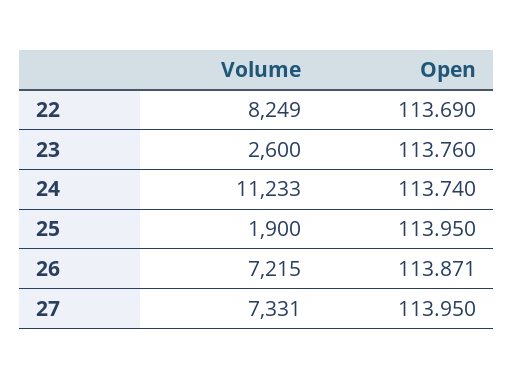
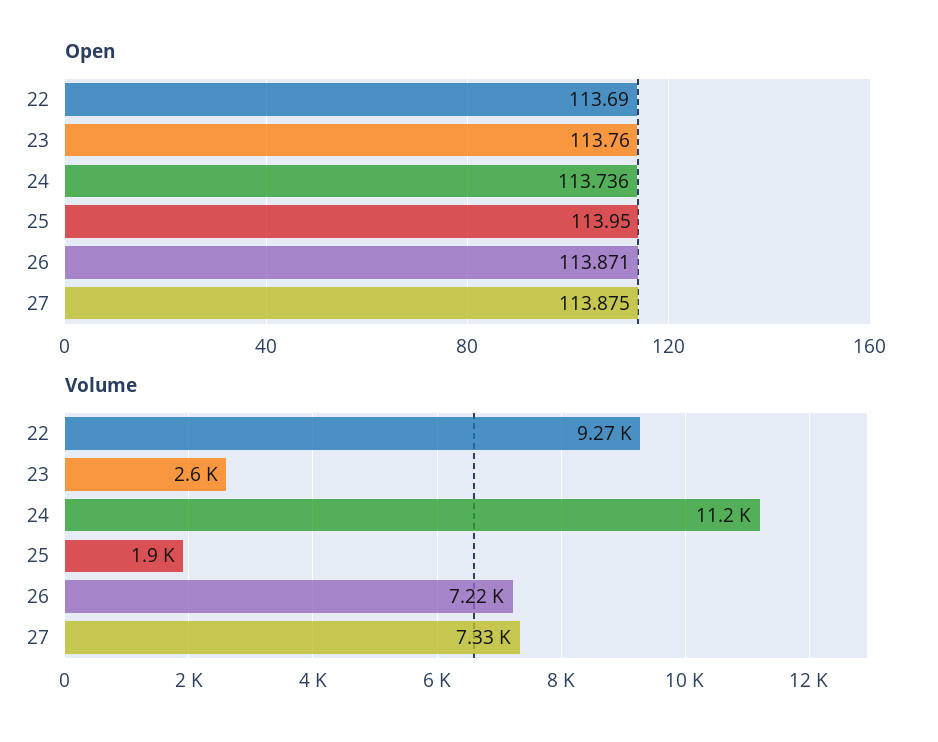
  {
    "Volume": {
-     "22": 8249,
+     "22": 9270,
      "23": 2600,
      "24": 11233,
      "25": 1900,
      "26": 7215,
      "27": 7331
    },
    "Open": {
      "22": 113.69,
      "23": 113.76,
-     "24": 113.74,
+     "24": 113.736,
      "25": 113.95,
      "26": 113.871,
-     "27": 113.95
+     "27": 113.875
    }
  }

